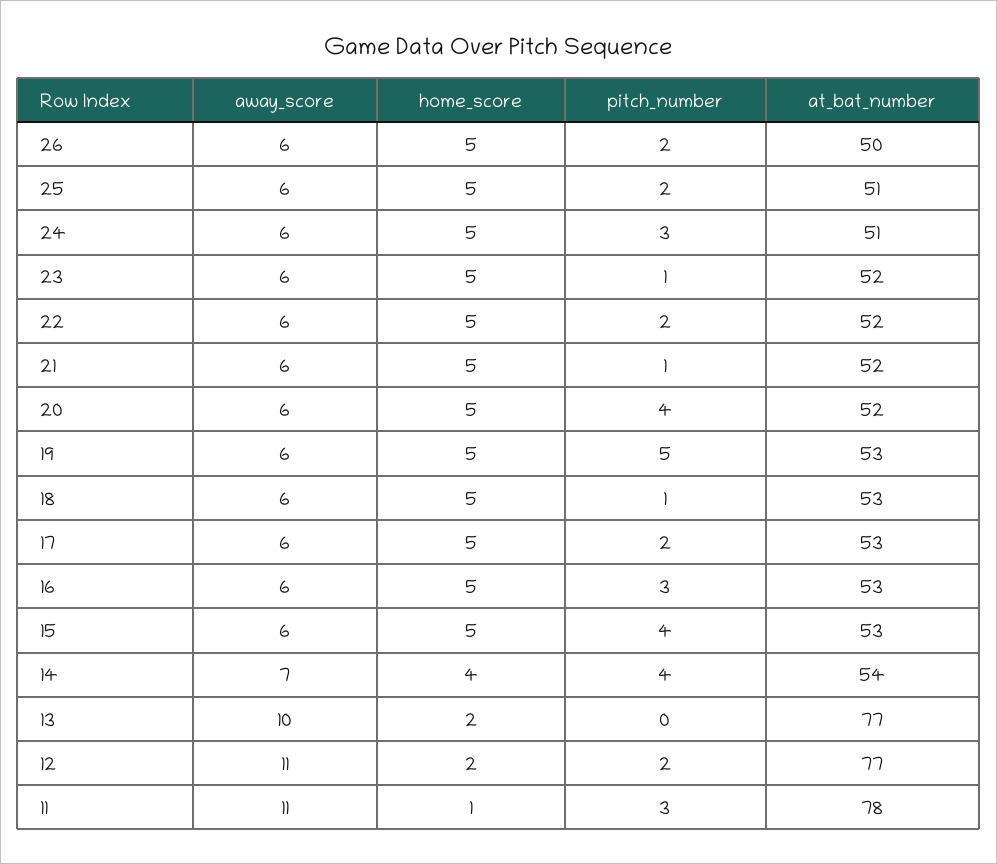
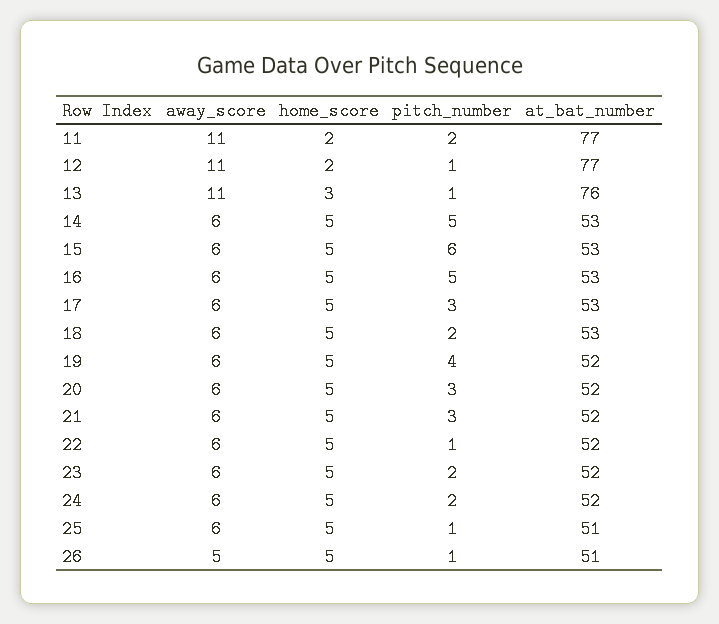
  {
    "away_score": {
-     "26": 6,
+     "26": 5,
      "25": 6,
      "24": 6,
      "23": 6,
      "22": 6,
      "21": 6,
      "20": 6,
      "19": 6,
      "18": 6,
      "17": 6,
      "16": 6,
      "15": 6,
-     "14": 7,
+     "14": 6,
-     "13": 10,
+     "13": 11,
      "12": 11,
      "11": 11
    },
    "home_score": {
      "26": 5,
      "25": 5,
      "24": 5,
      "23": 5,
      "22": 5,
      "21": 5,
      "20": 5,
      "19": 5,
      "18": 5,
      "17": 5,
      "16": 5,
      "15": 5,
-     "14": 4,
+     "14": 5,
-     "13": 2,
+     "13": 3,
      "12": 2,
-     "11": 1
+     "11": 2
    },
    "pitch_number": {
-     "26": 2,
+     "26": 1,
-     "25": 2,
+     "25": 1,
-     "24": 3,
+     "24": 2,
-     "23": 1,
+     "23": 2,
-     "22": 2,
+     "22": 1,
-     "21": 1,
+     "21": 3,
-     "20": 4,
+     "20": 3,
-     "19": 5,
+     "19": 4,
-     "18": 1,
+     "18": 2,
-     "17": 2,
+     "17": 3,
-     "16": 3,
+     "16": 5,
-     "15": 4,
+     "15": 6,
-     "14": 4,
+     "14": 5,
-     "13": 0,
+     "13": 1,
-     "12": 2,
+     "12": 1,
-     "11": 3
+     "11": 2
    },
    "at_bat_number": {
-     "26": 50,
+     "26": 51,
      "25": 51,
-     "24": 51,
+     "24": 52,
      "23": 52,
      "22": 52,
      "21": 52,
      "20": 52,
-     "19": 53,
+     "19": 52,
      "18": 53,
      "17": 53,
      "16": 53,
      "15": 53,
-     "14": 54,
+     "14": 53,
-     "13": 77,
+     "13": 76,
      "12": 77,
-     "11": 78
+     "11": 77
    }
  }

